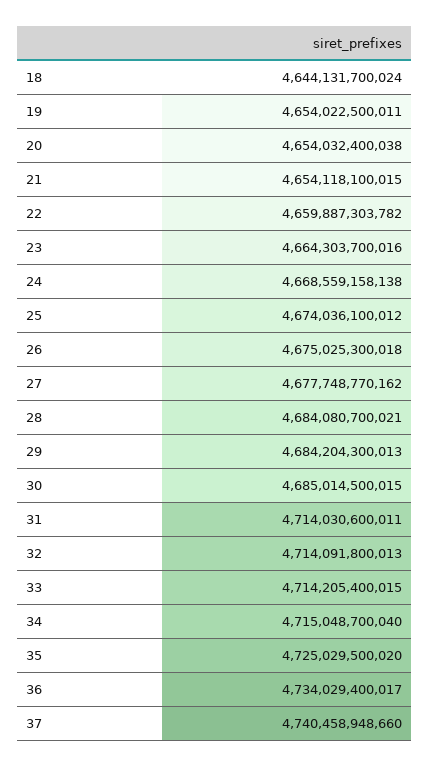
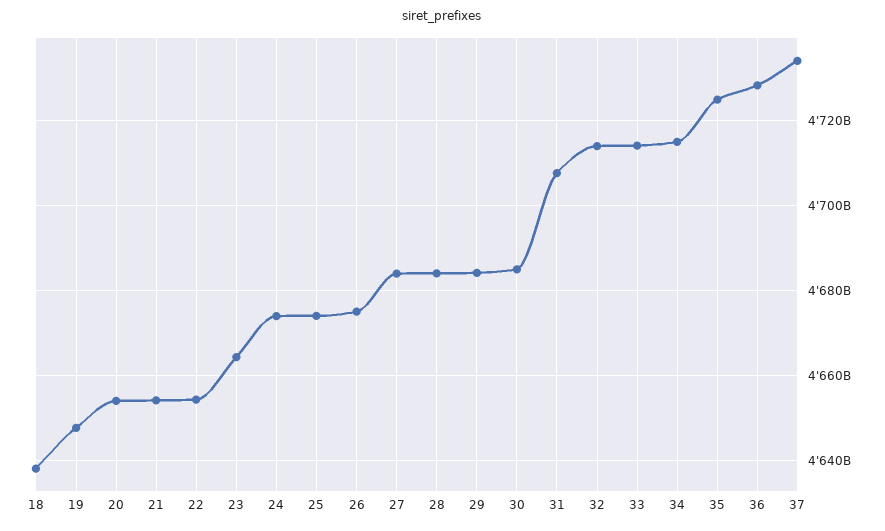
  {
-   "18": 4644131700024,
+   "18": 4638000000000,
-   "19": 4654022500011,
+   "19": 4648000000000,
    "20": 4654032400038,
    "21": 4654118100015,
-   "22": 4659887303782,
+   "22": 4654000000000,
    "23": 4664303700016,
-   "24": 4668559158138,
+   "24": 4674000000000,
    "25": 4674036100012,
    "26": 4675025300018,
-   "27": 4677748770162,
+   "27": 4684000000000,
    "28": 4684080700021,
    "29": 4684204300013,
    "30": 4685014500015,
-   "31": 4714030600011,
+   "31": 4708000000000,
    "32": 4714091800013,
    "33": 4714205400015,
    "34": 4715048700040,
    "35": 4725029500020,
-   "36": 4734029400017,
+   "36": 4728000000000,
-   "37": 4740458948660
+   "37": 4734000000000
  }

